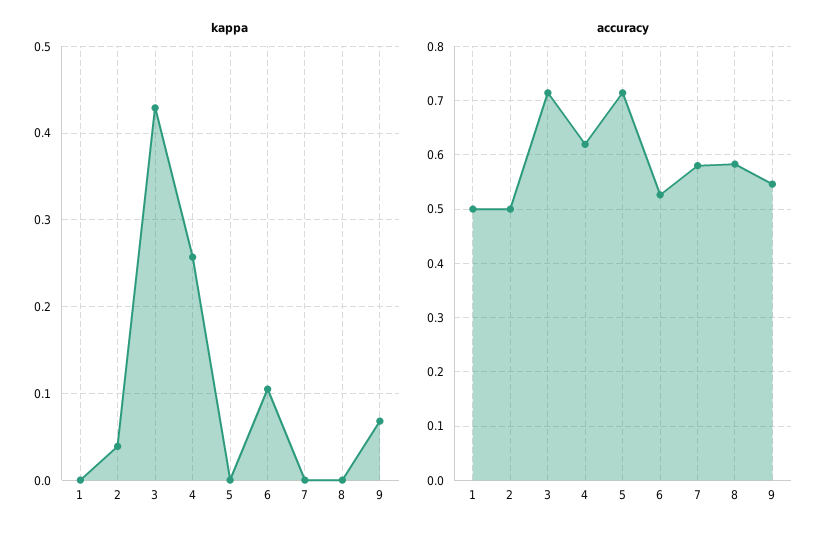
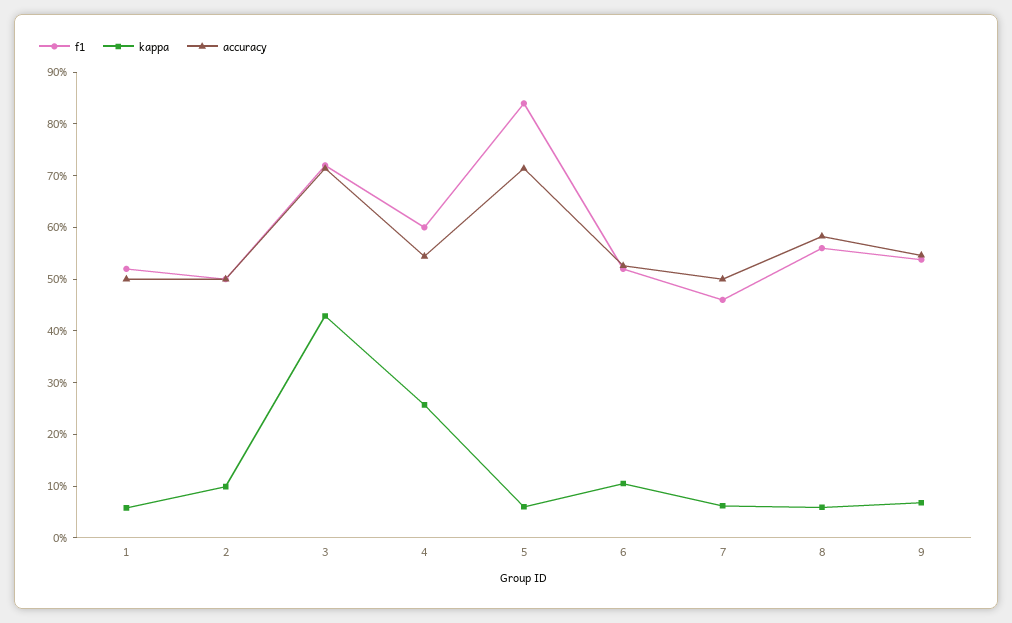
  {
    "kappa": {
-     "1": 0,
+     "1": 0.06,
-     "2": 0.04,
+     "2": 0.1,
      "3": 0.43,
      "4": 0.26,
-     "5": 0,
+     "5": 0.06,
      "6": 0.11,
-     "7": 0,
+     "7": 0.06,
-     "8": 0,
+     "8": 0.06,
      "9": 0.07
    },
    "accuracy": {
      "1": 0.5,
      "2": 0.5,
      "3": 0.72,
-     "4": 0.62,
+     "4": 0.54,
      "5": 0.72,
      "6": 0.52,
-     "7": 0.58,
+     "7": 0.5,
      "8": 0.58,
      "9": 0.54
-   }
+   },
+   "f1": {
+     "1": 0.52,
+     "2": 0.5,
+     "3": 0.72,
+     "4": 0.6,
+     "5": 0.84,
+     "6": 0.52,
+     "7": 0.46,
+     "8": 0.56,
+     "9": 0.54
+   }
  }

